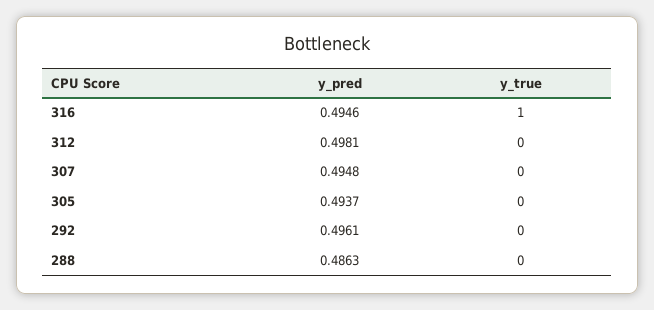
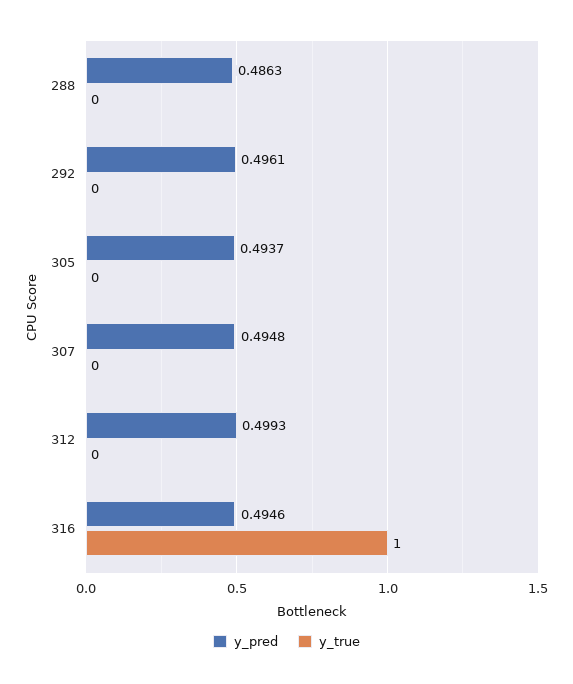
  {
    "y_pred": {
      "316": 0.4946,
-     "312": 0.4981,
+     "312": 0.4993,
      "307": 0.4948,
      "305": 0.4937,
      "292": 0.4961,
      "288": 0.4863
    },
    "y_true": {
      "316": 1,
      "312": 0,
      "307": 0,
      "305": 0,
      "292": 0,
      "288": 0
    }
  }

